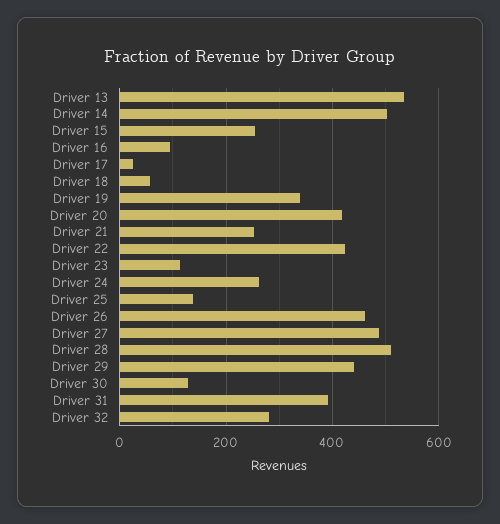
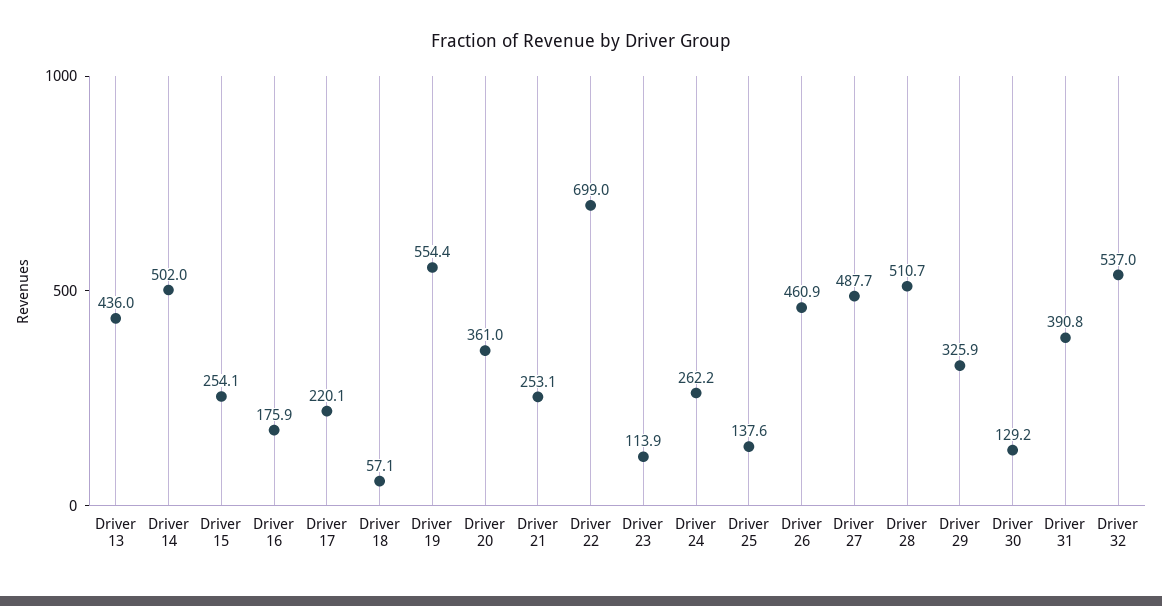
  {
-   "Driver 13": 540,
+   "Driver 13": 436,
    "Driver 14": 502,
    "Driver 15": 254.1,
-   "Driver 16": 100,
+   "Driver 16": 175.9,
-   "Driver 17": 20,
+   "Driver 17": 220.1,
    "Driver 18": 57.1,
-   "Driver 19": 340,
+   "Driver 19": 554.4,
-   "Driver 20": 420,
+   "Driver 20": 361,
    "Driver 21": 253.1,
-   "Driver 22": 420,
+   "Driver 22": 699,
    "Driver 23": 113.9,
    "Driver 24": 262.2,
    "Driver 25": 137.6,
    "Driver 26": 460.9,
    "Driver 27": 487.7,
    "Driver 28": 510.7,
-   "Driver 29": 440,
+   "Driver 29": 325.9,
    "Driver 30": 129.2,
    "Driver 31": 390.8,
-   "Driver 32": 280
+   "Driver 32": 537
  }

